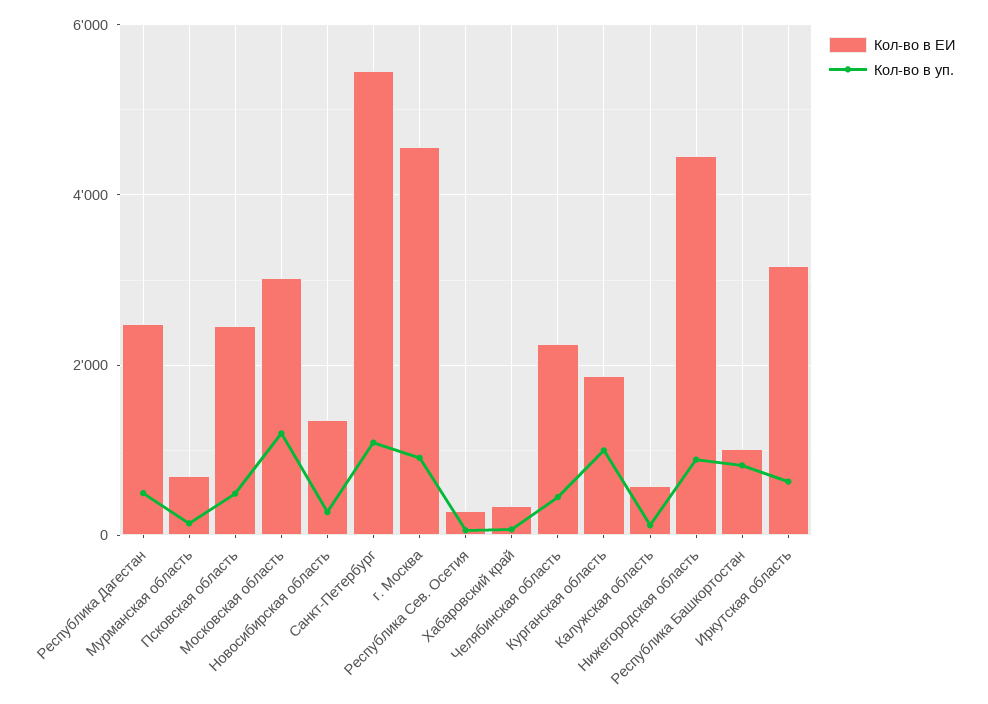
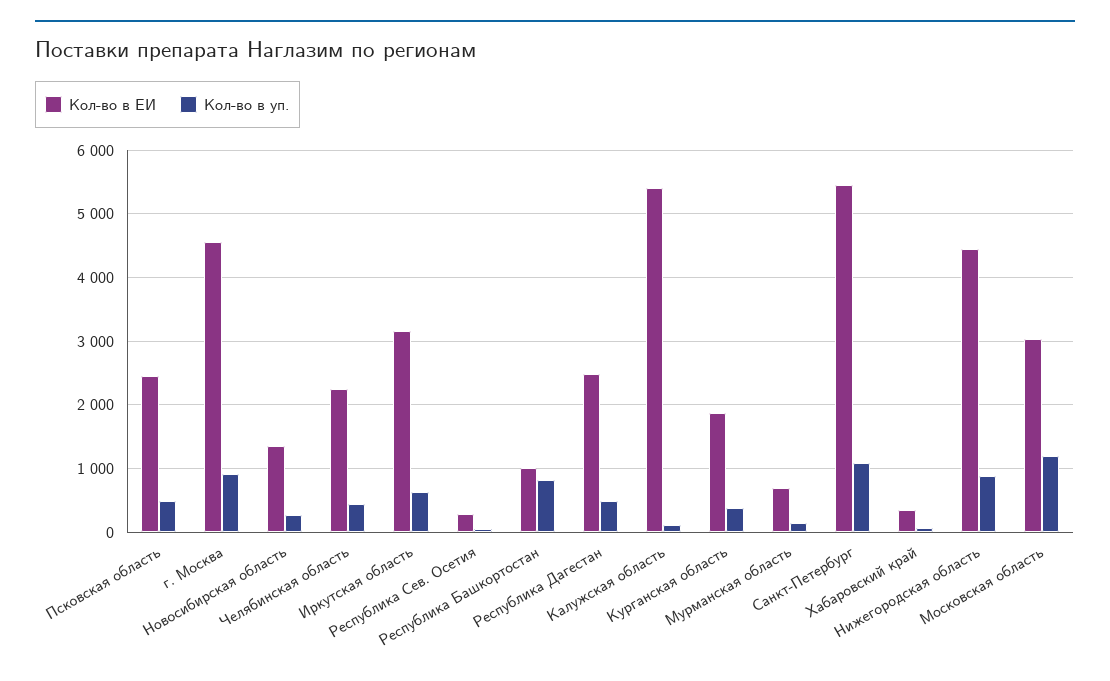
  {
    "Кол-во в ЕИ": {
      "Республика Дагестан": 2500,
      "Мурманская область": 700,
      "Псковская область": 2500,
      "Московская область": 3000,
      "Новосибирская область": 1400,
      "Санкт-Петербург": 5500,
      "г. Москва": 4600,
      "Республика Сев. Осетия": 300,
      "Хабаровский край": 400,
      "Челябинская область": 2300,
      "Курганская область": 1900,
-     "Калужская область": 600,
+     "Калужская область": 5400,
      "Нижегородская область": 4500,
      "Республика Башкортостан": 1000,
      "Иркутская область": 3200
    },
    "Кол-во в уп.": {
      "Республика Дагестан": 500,
      "Мурманская область": 100,
      "Псковская область": 500,
      "Московская область": 1200,
      "Новосибирская область": 300,
      "Санкт-Петербург": 1100,
      "г. Москва": 900,
      "Республика Сев. Осетия": 100,
      "Хабаровский край": 100,
      "Челябинская область": 500,
-     "Курганская область": 1000,
+     "Курганская область": 400,
      "Калужская область": 100,
      "Нижегородская область": 900,
      "Республика Башкортостан": 800,
      "Иркутская область": 600
    }
  }

